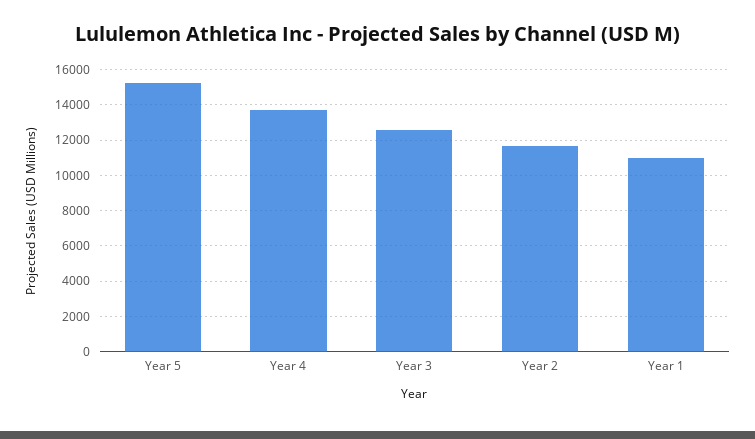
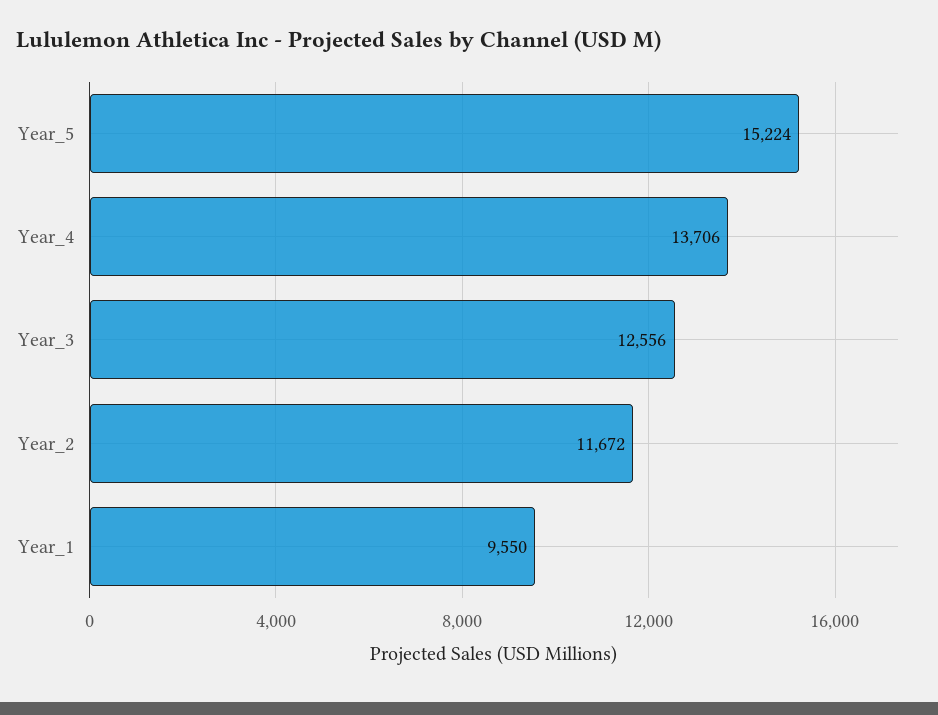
  {
    "Year 5": 15224,
    "Year 4": 13706,
    "Year 3": 12556,
    "Year 2": 11672,
-   "Year 1": 11000
+   "Year 1": 9550
  }

